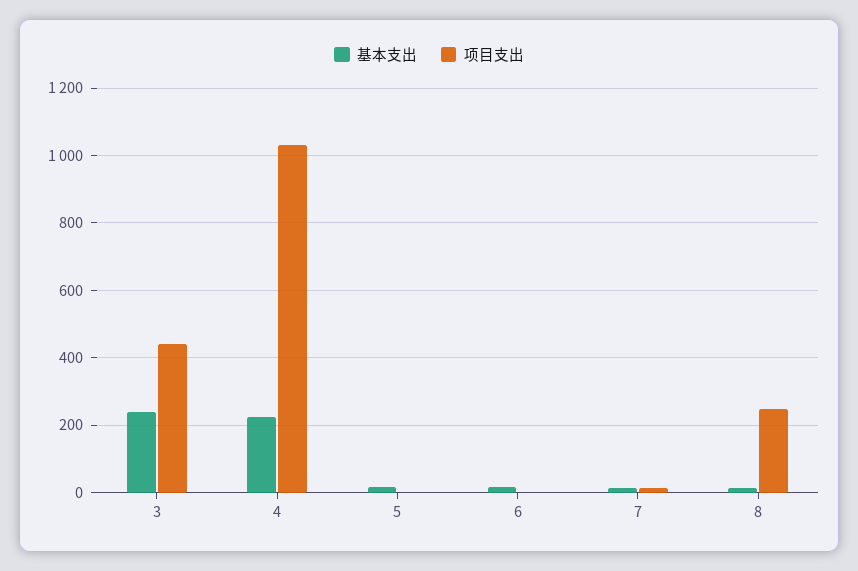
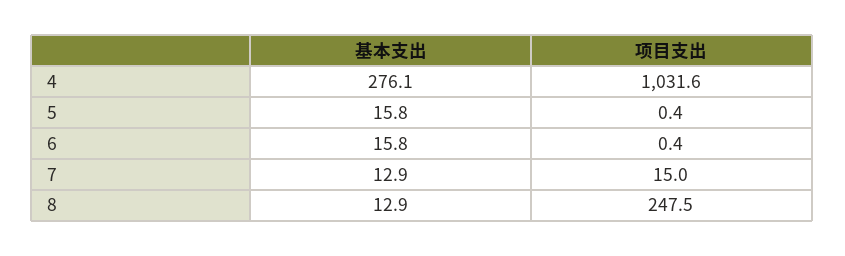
  {
    "基本支出": {
-     "3": 240,
-     "4": 220,
+     "4": 276.1,
      "5": 15.8,
      "6": 15.8,
      "7": 12.9,
      "8": 12.9
    },
    "项目支出": {
-     "3": 440,
      "4": 1031.6,
      "5": 0.4,
      "6": 0.4,
      "7": 15,
      "8": 247.5
    }
  }

